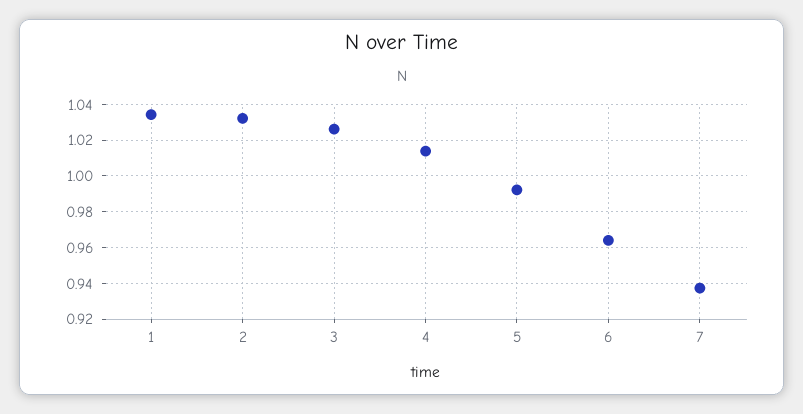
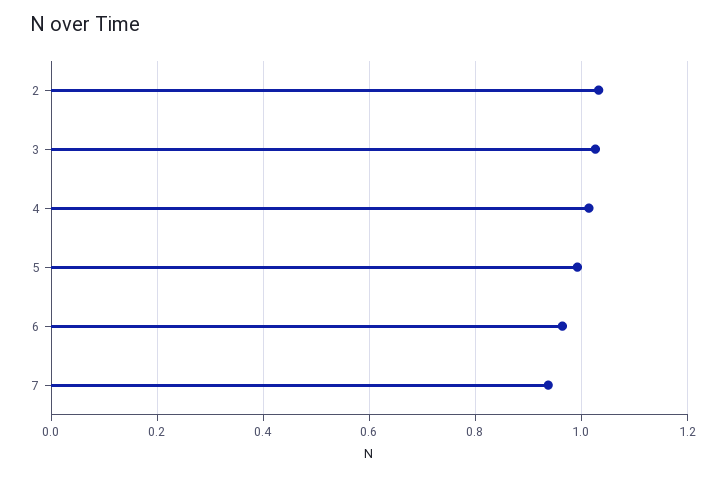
  {
-   "1": 1.035,
    "2": 1.03,
    "3": 1.025,
    "4": 1.015,
    "5": 0.99,
    "6": 0.965,
    "7": 0.935
  }

